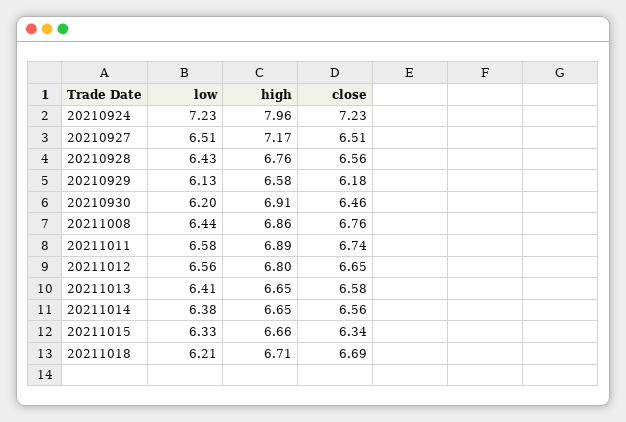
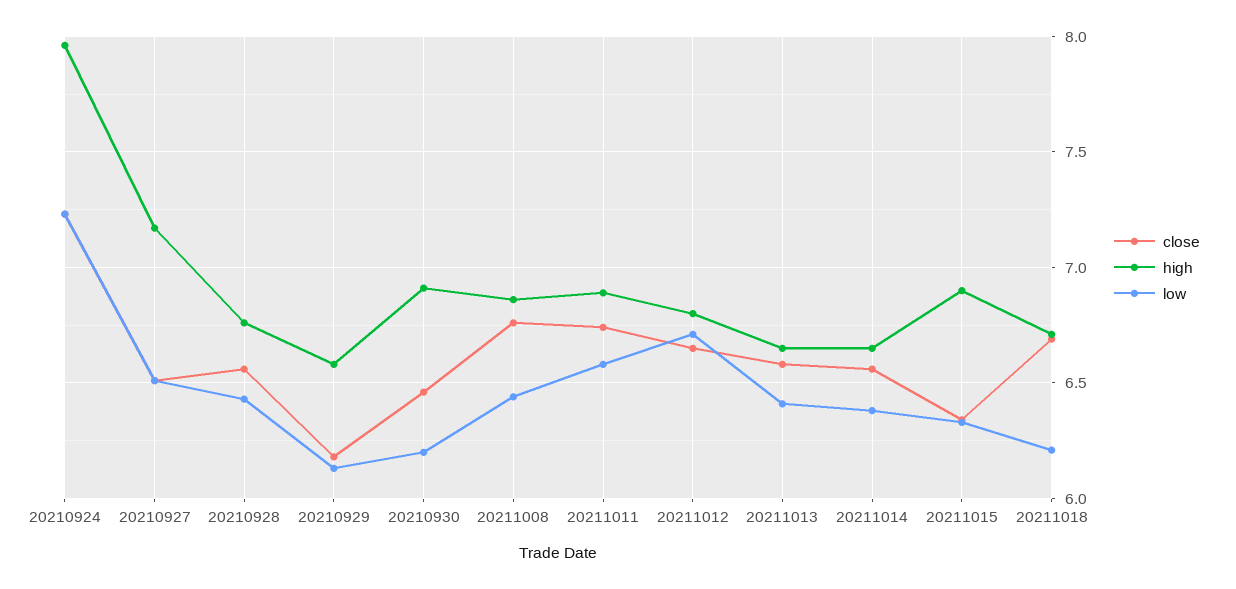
  {
    "low": {
      "20210924": 7.23,
      "20210927": 6.51,
      "20210928": 6.43,
      "20210929": 6.13,
      "20210930": 6.2,
      "20211008": 6.44,
      "20211011": 6.58,
-     "20211012": 6.56,
+     "20211012": 6.7,
      "20211013": 6.41,
      "20211014": 6.38,
      "20211015": 6.33,
      "20211018": 6.21
    },
    "high": {
      "20210924": 7.96,
      "20210927": 7.17,
      "20210928": 6.76,
      "20210929": 6.58,
      "20210930": 6.91,
      "20211008": 6.86,
      "20211011": 6.89,
      "20211012": 6.8,
      "20211013": 6.65,
      "20211014": 6.65,
-     "20211015": 6.66,
+     "20211015": 6.9,
      "20211018": 6.71
    },
    "close": {
      "20210924": 7.23,
      "20210927": 6.51,
      "20210928": 6.56,
      "20210929": 6.18,
      "20210930": 6.46,
      "20211008": 6.76,
      "20211011": 6.74,
      "20211012": 6.65,
      "20211013": 6.58,
      "20211014": 6.56,
      "20211015": 6.34,
      "20211018": 6.69
    }
  }

